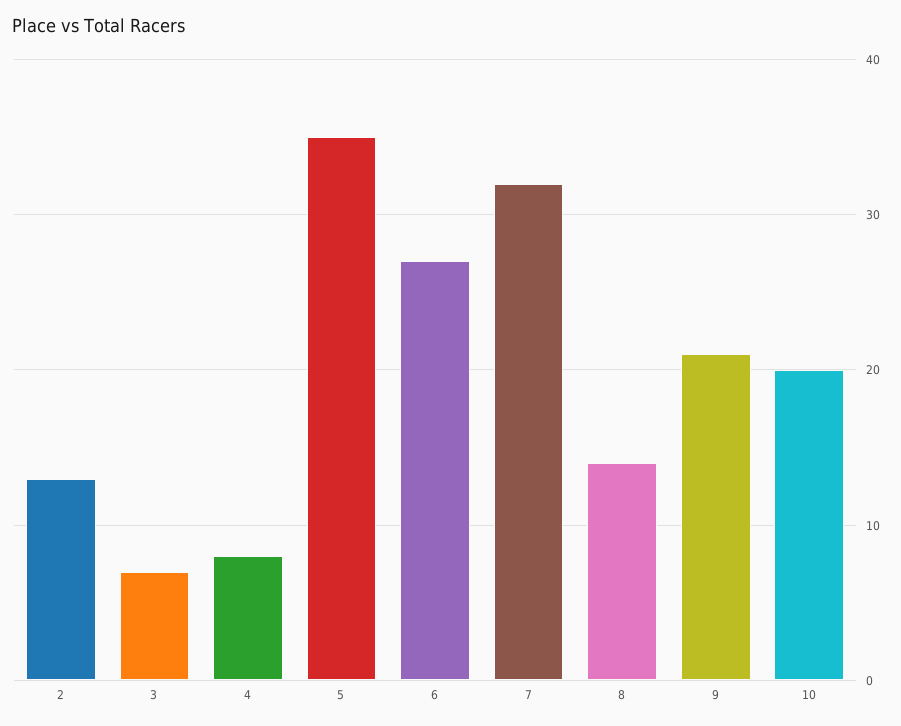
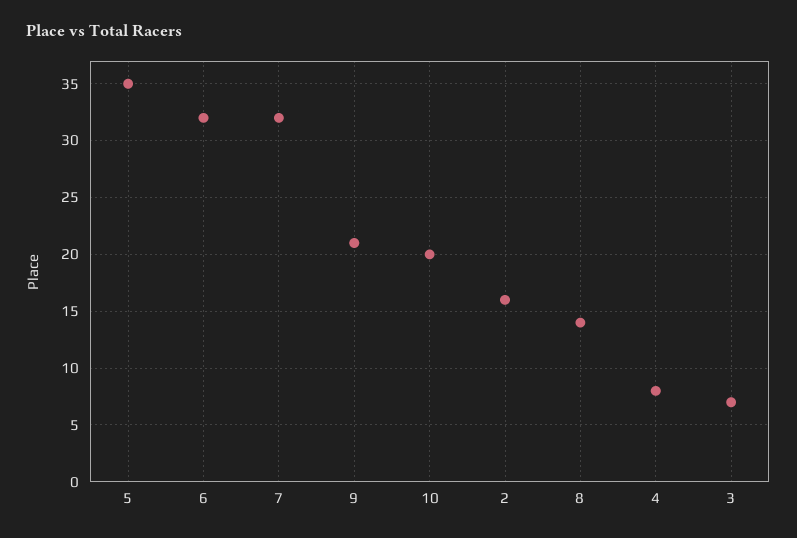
  {
-   "2": 13,
+   "2": 16,
    "3": 7,
    "4": 8,
    "5": 35,
-   "6": 27,
+   "6": 32,
    "7": 32,
    "8": 14,
    "9": 21,
    "10": 20
  }

